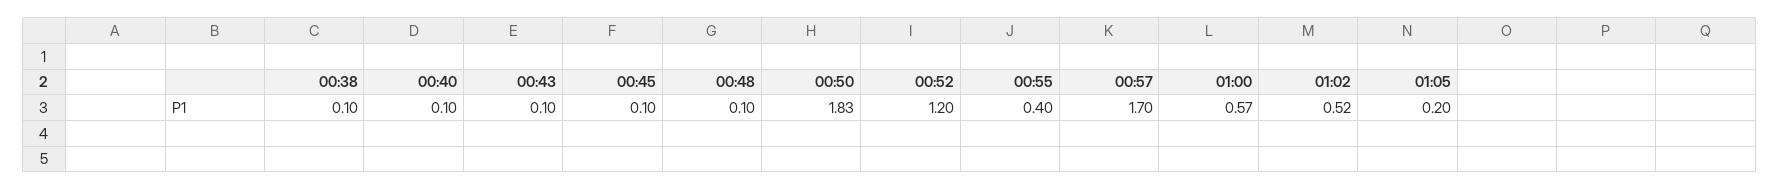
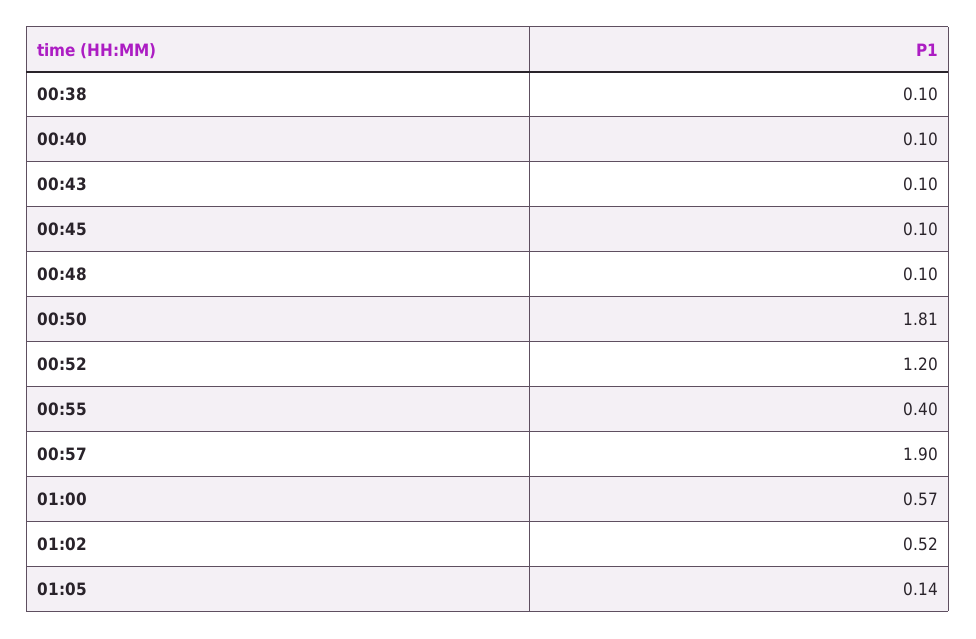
  {
    "00:38": 0.1,
    "00:40": 0.1,
    "00:43": 0.1,
    "00:45": 0.1,
    "00:48": 0.1,
-   "00:50": 1.83,
+   "00:50": 1.81,
    "00:52": 1.2,
    "00:55": 0.4,
-   "00:57": 1.7,
+   "00:57": 1.9,
    "01:00": 0.57,
    "01:02": 0.52,
-   "01:05": 0.2
+   "01:05": 0.14
  }

